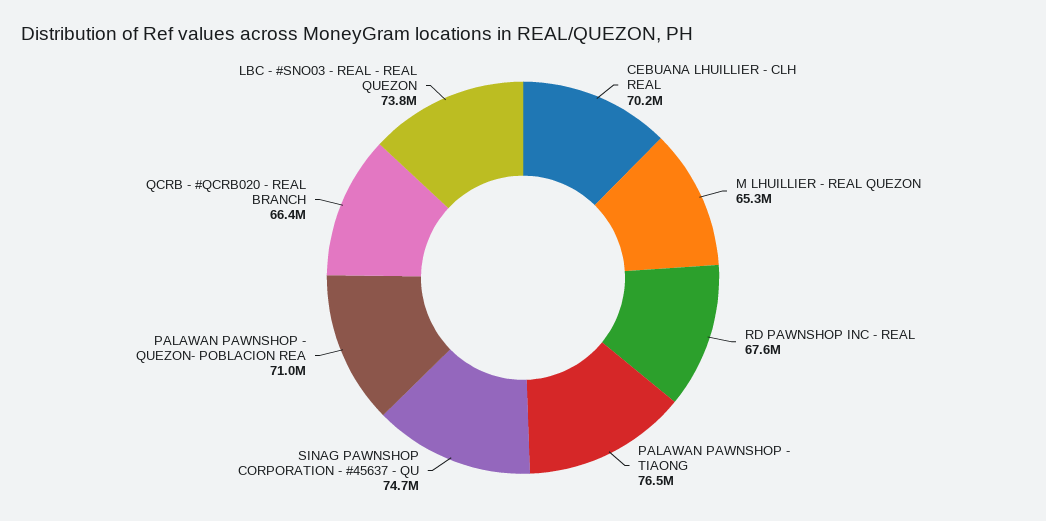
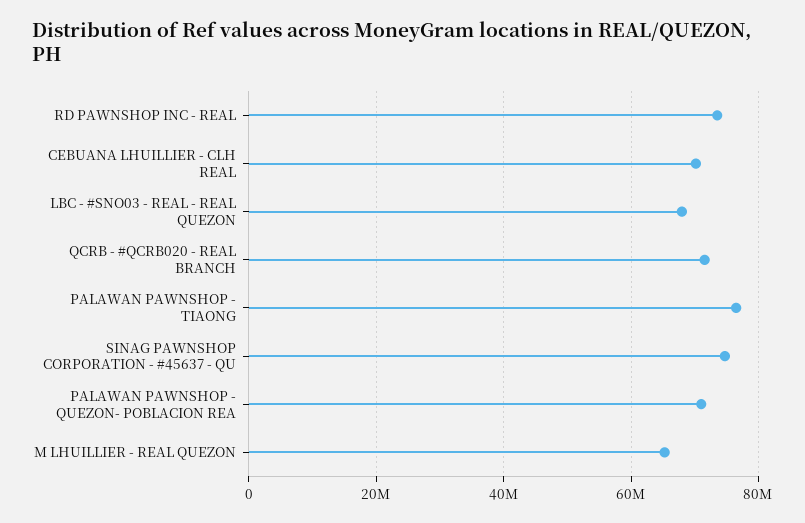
  {
    "CEBUANA LHUILLIER - CLH REAL": 70200000,
    "M LHUILLIER - REAL QUEZON": 65300000,
-   "RD PAWNSHOP INC - REAL": 67600000,
+   "RD PAWNSHOP INC - REAL": 74000000,
    "PALAWAN PAWNSHOP - TIAONG": 76500000,
    "SINAG PAWNSHOP CORPORATION - #45637 - QU": 74700000,
    "PALAWAN PAWNSHOP - QUEZON- POBLACION REA": 71000000,
-   "QCRB - #QCRB020 - REAL BRANCH": 66400000,
+   "QCRB - #QCRB020 - REAL BRANCH": 72000000,
-   "LBC - #SNO03 - REAL - REAL QUEZON": 73800000
+   "LBC - #SNO03 - REAL - REAL QUEZON": 68000000
  }

